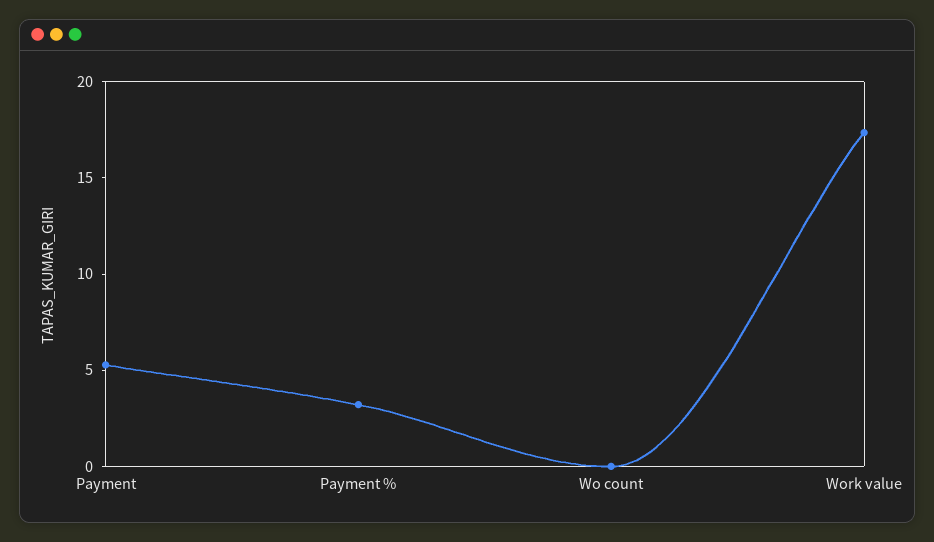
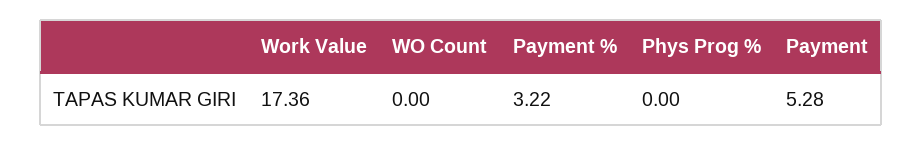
  {
    "Payment": 5.28,
    "Payment %": 3.22,
    "Wo count": 0,
-   "Work value": 17.36
+   "Work value": 17.36,
+   "Phys Prog %": 0
  }

